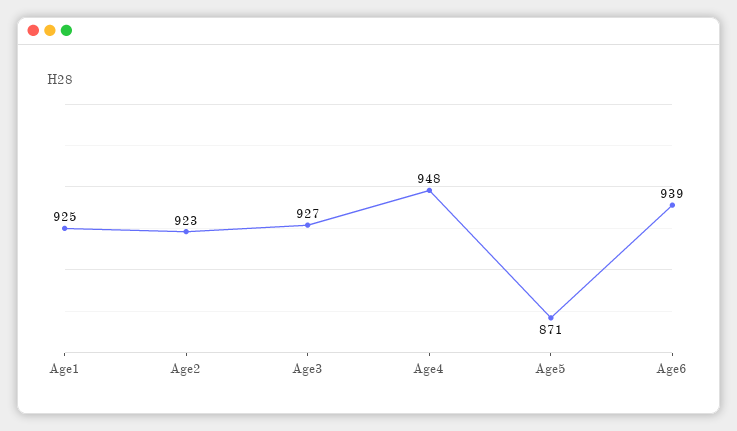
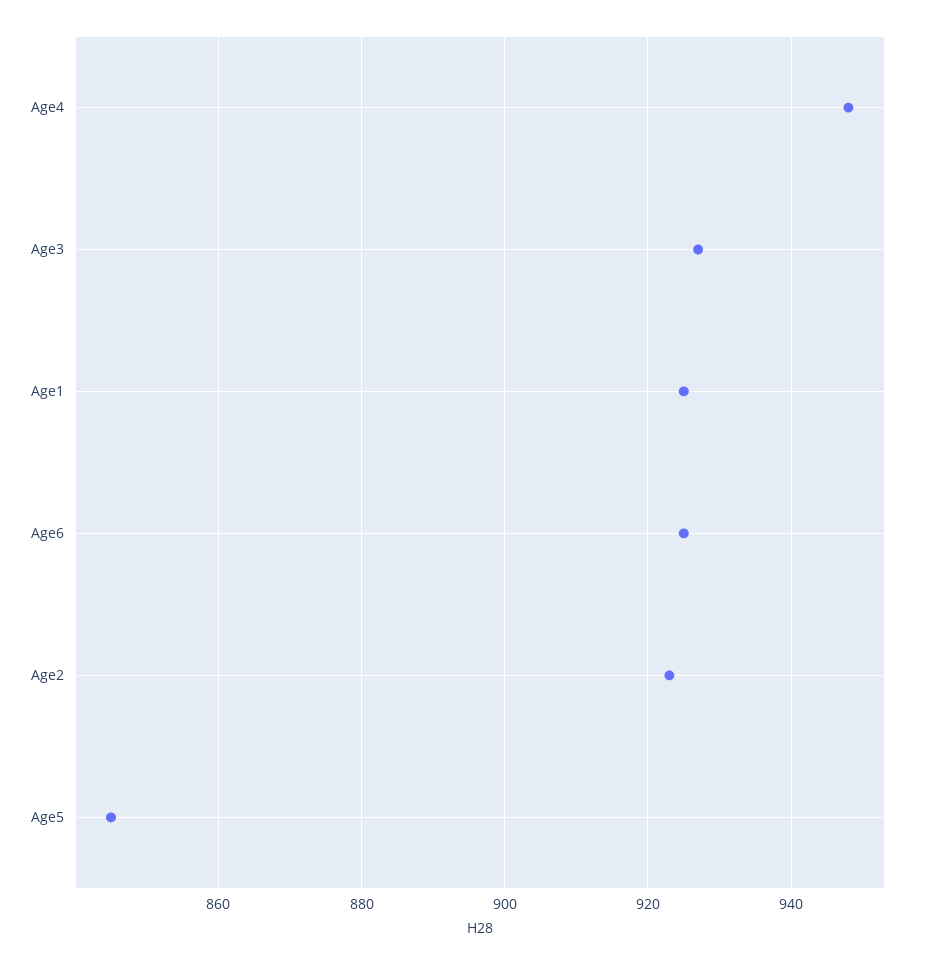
  {
    "Age1": 925,
    "Age2": 923,
    "Age3": 927,
    "Age4": 948,
-   "Age5": 871,
+   "Age5": 845,
-   "Age6": 939
+   "Age6": 925
  }

